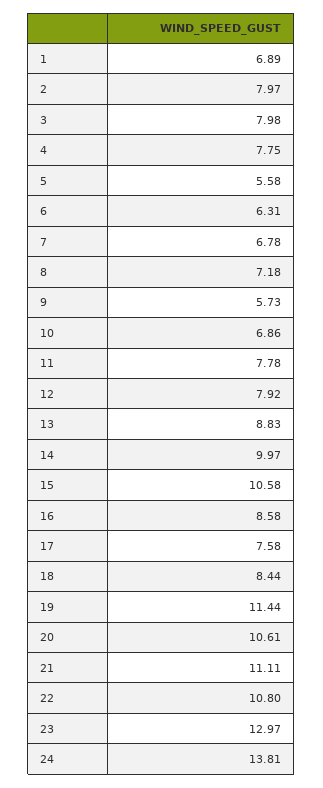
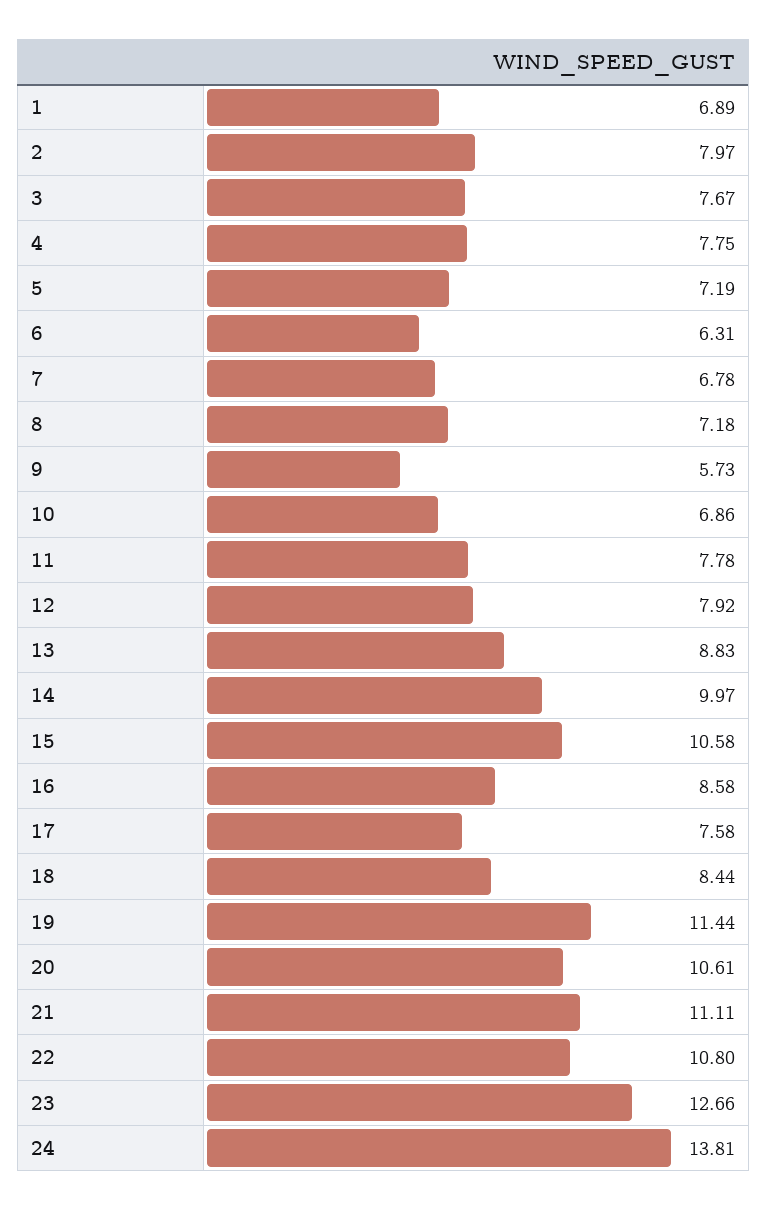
  {
    "1": 6.89,
    "2": 7.97,
-   "3": 7.98,
+   "3": 7.67,
    "4": 7.75,
-   "5": 5.58,
+   "5": 7.19,
    "6": 6.31,
    "7": 6.78,
    "8": 7.18,
    "9": 5.73,
    "10": 6.86,
    "11": 7.78,
    "12": 7.92,
    "13": 8.83,
    "14": 9.97,
    "15": 10.58,
    "16": 8.58,
    "17": 7.58,
    "18": 8.44,
    "19": 11.44,
    "20": 10.61,
    "21": 11.11,
    "22": 10.8,
-   "23": 12.97,
+   "23": 12.66,
    "24": 13.81
  }

